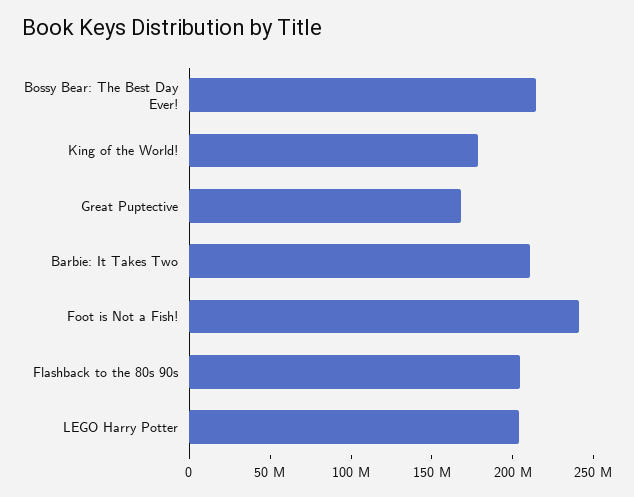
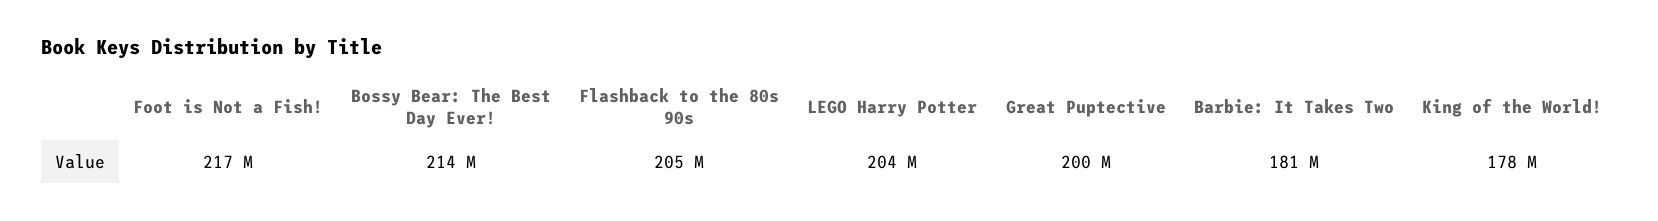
  {
    "Bossy Bear: The Best Day Ever!": 214000000,
    "King of the World!": 178000000,
-   "Great Puptective": 170000000,
+   "Great Puptective": 200000000,
-   "Barbie: It Takes Two": 210000000,
+   "Barbie: It Takes Two": 181000000,
-   "Foot is Not a Fish!": 240000000,
+   "Foot is Not a Fish!": 217000000,
    "Flashback to the 80s 90s": 205000000,
    "LEGO Harry Potter": 204000000
  }

